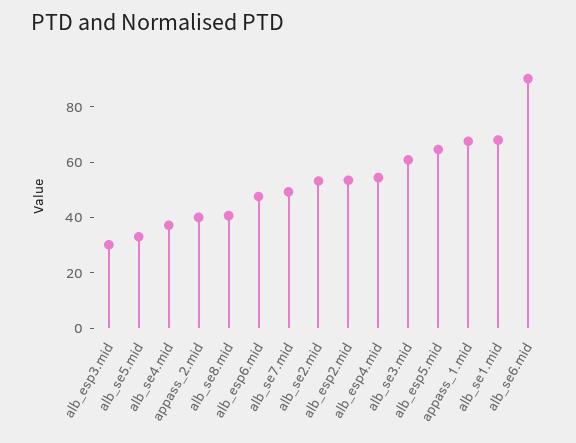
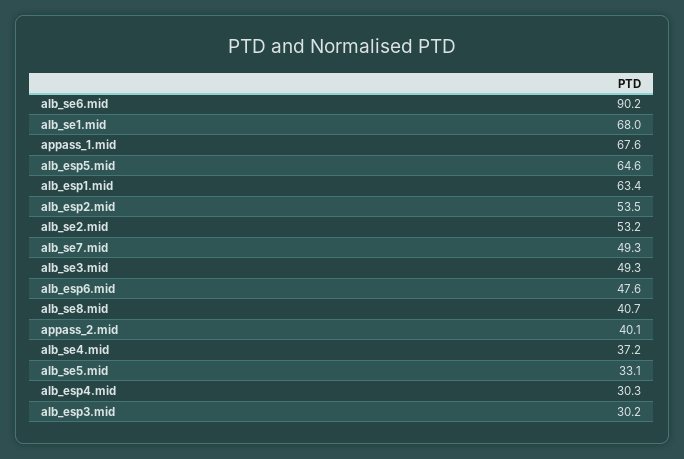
  {
    "alb_esp3.mid": 30.2,
    "alb_se5.mid": 33.1,
    "alb_se4.mid": 37.2,
    "appass_2.mid": 40.1,
    "alb_se8.mid": 40.7,
    "alb_esp6.mid": 47.6,
    "alb_se7.mid": 49.3,
    "alb_se2.mid": 53.2,
    "alb_esp2.mid": 53.5,
-   "alb_esp4.mid": 55,
+   "alb_esp4.mid": 30.3,
-   "alb_se3.mid": 60,
+   "alb_se3.mid": 49.3,
    "alb_esp5.mid": 64.6,
    "appass_1.mid": 67.6,
    "alb_se1.mid": 68,
-   "alb_se6.mid": 90.2
+   "alb_se6.mid": 90.2,
+   "alb_esp1.mid": 63.4
  }

